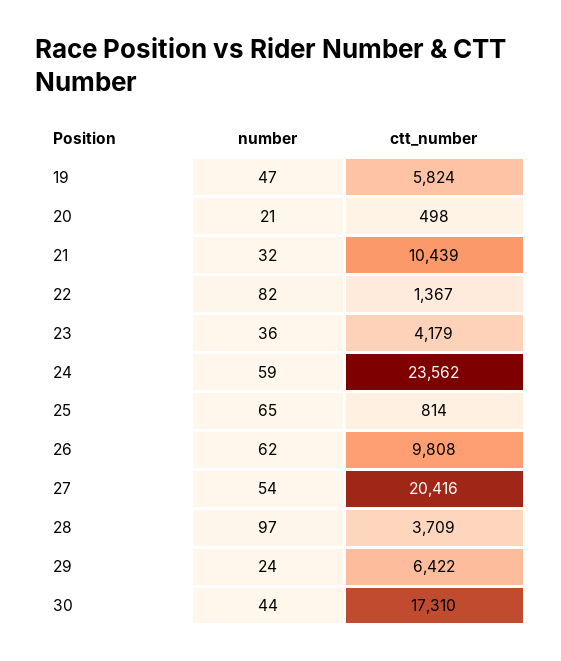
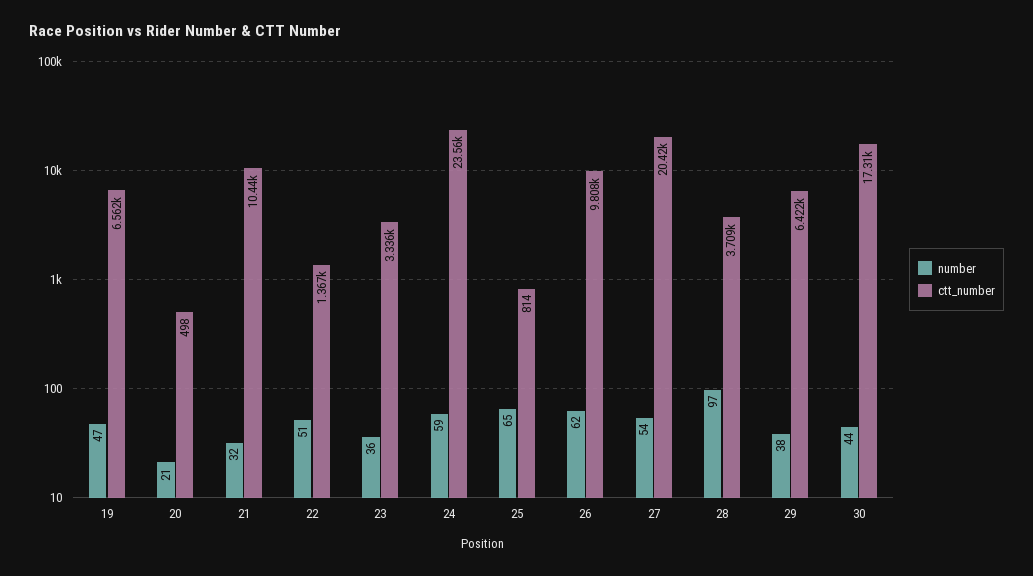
  {
    "number": {
      "19": 47,
      "20": 21,
      "21": 32,
-     "22": 82,
+     "22": 51,
      "23": 36,
      "24": 59,
      "25": 65,
      "26": 62,
      "27": 54,
      "28": 97,
-     "29": 24,
+     "29": 38,
      "30": 44
    },
    "ctt_number": {
-     "19": 5824,
+     "19": 6562,
      "20": 498,
      "21": 10439,
      "22": 1367,
-     "23": 4179,
+     "23": 3336,
      "24": 23562,
      "25": 814,
      "26": 9808,
      "27": 20416,
      "28": 3709,
      "29": 6422,
      "30": 17310
    }
  }

